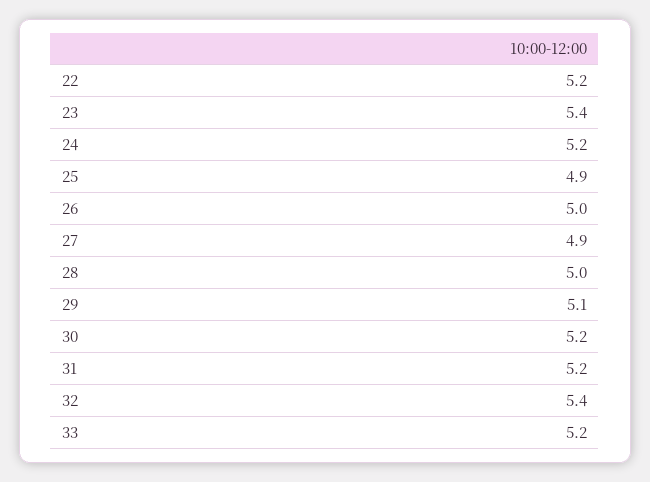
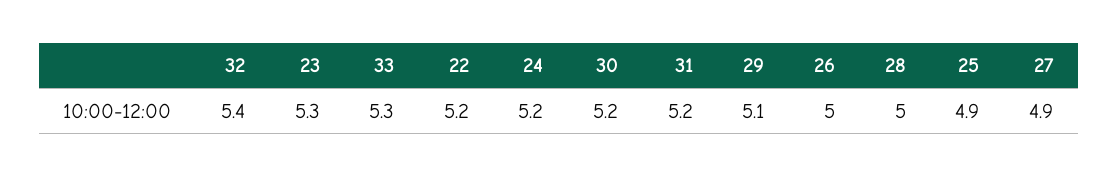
  {
    "22": 5.2,
-   "23": 5.4,
+   "23": 5.3,
    "24": 5.2,
    "25": 4.9,
    "26": 5,
    "27": 4.9,
    "28": 5,
    "29": 5.1,
    "30": 5.2,
    "31": 5.2,
    "32": 5.4,
-   "33": 5.2
+   "33": 5.3
  }

